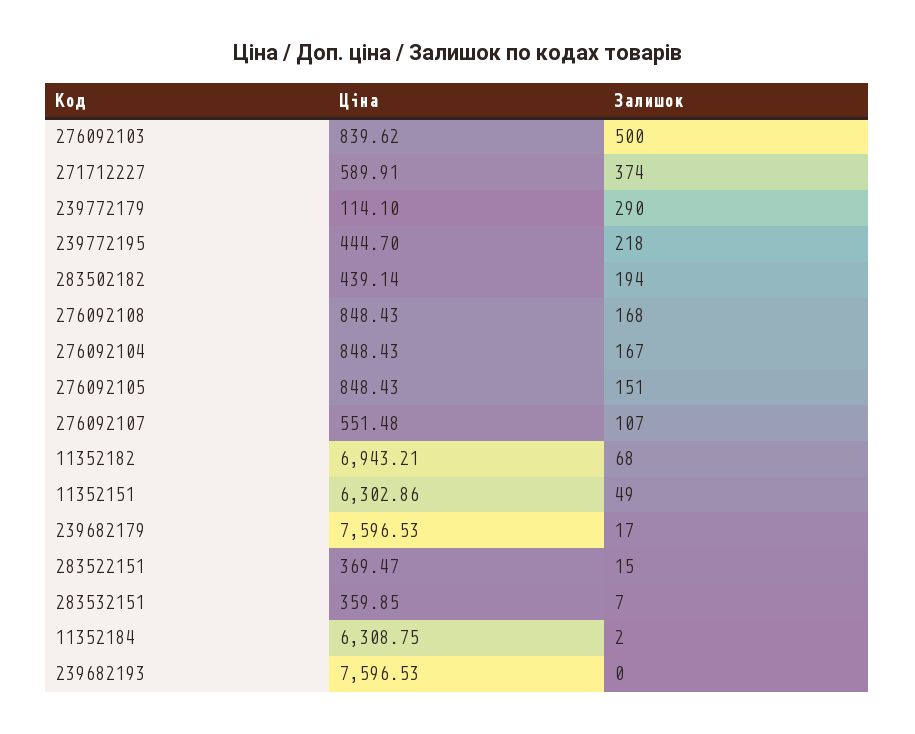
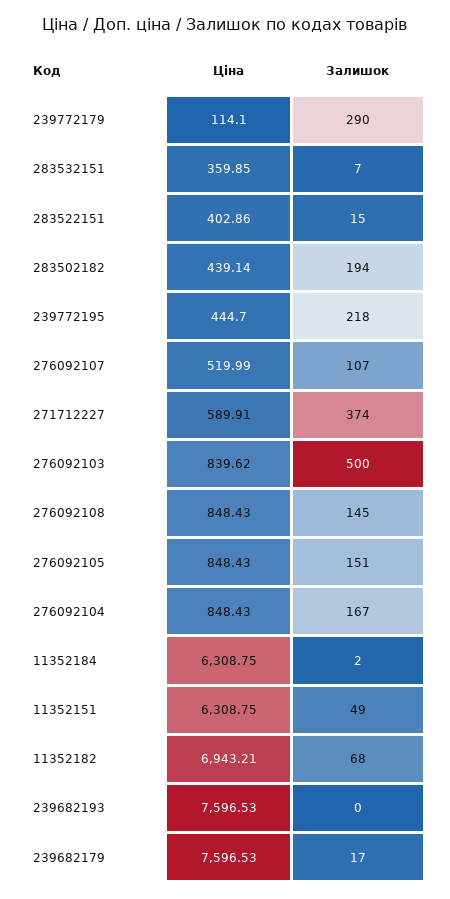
  {
    "Ціна": {
      "276092103": 839.62,
      "271712227": 589.91,
      "239772179": 114.1,
      "239772195": 444.7,
      "283502182": 439.14,
      "276092108": 848.43,
      "276092104": 848.43,
      "276092105": 848.43,
-     "276092107": 551.48,
+     "276092107": 519.99,
      "11352182": 6943.21,
-     "11352151": 6302.86,
+     "11352151": 6308.75,
      "239682179": 7596.53,
-     "283522151": 369.47,
+     "283522151": 402.86,
      "283532151": 359.85,
      "11352184": 6308.75,
      "239682193": 7596.53
    },
    "Залишок": {
      "276092103": 500,
      "271712227": 374,
      "239772179": 290,
      "239772195": 218,
      "283502182": 194,
-     "276092108": 168,
+     "276092108": 145,
      "276092104": 167,
      "276092105": 151,
      "276092107": 107,
      "11352182": 68,
      "11352151": 49,
      "239682179": 17,
      "283522151": 15,
      "283532151": 7,
      "11352184": 2,
      "239682193": 0
    }
  }

